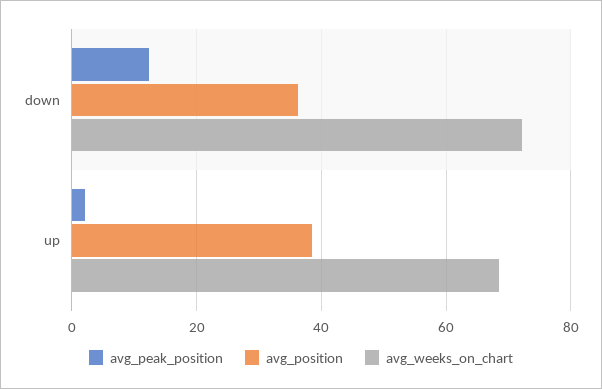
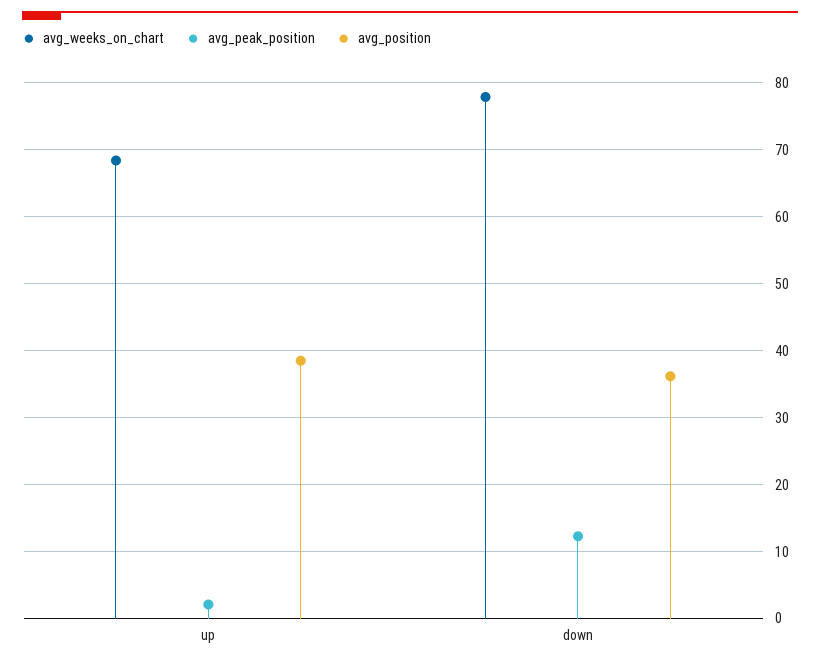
  {
    "avg_peak_position": {
      "down": 12,
      "up": 2
    },
    "avg_position": {
      "down": 36,
      "up": 39
    },
    "avg_weeks_on_chart": {
-     "down": 72,
+     "down": 78,
      "up": 68
    }
  }

